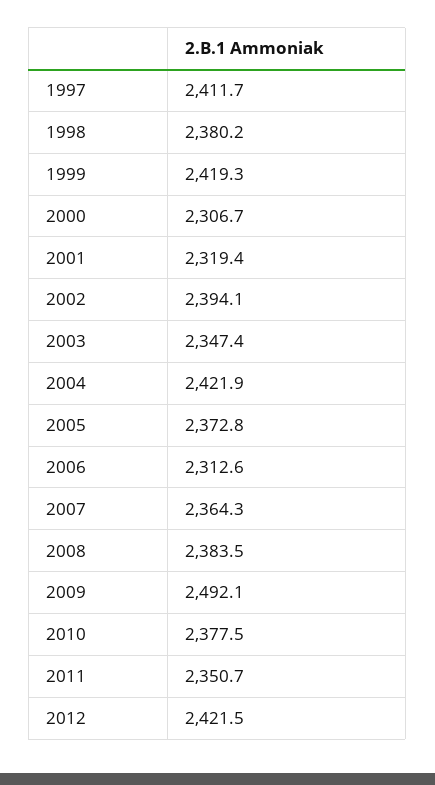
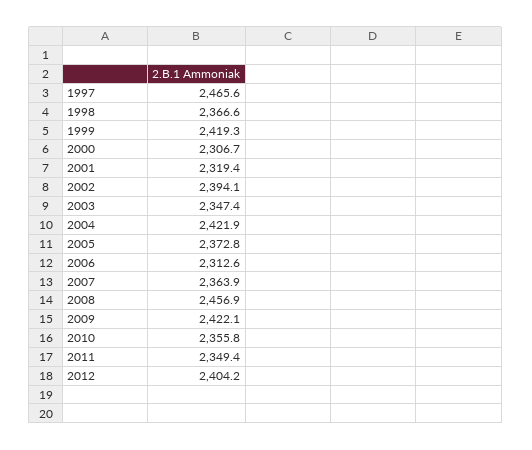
  {
-   "1997": 2411.7,
+   "1997": 2465.6,
-   "1998": 2380.2,
+   "1998": 2366.6,
    "1999": 2419.3,
    "2000": 2306.7,
    "2001": 2319.4,
    "2002": 2394.1,
    "2003": 2347.4,
    "2004": 2421.9,
    "2005": 2372.8,
    "2006": 2312.6,
-   "2007": 2364.3,
+   "2007": 2363.9,
-   "2008": 2383.5,
+   "2008": 2456.9,
-   "2009": 2492.1,
+   "2009": 2422.1,
-   "2010": 2377.5,
+   "2010": 2355.8,
-   "2011": 2350.7,
+   "2011": 2349.4,
-   "2012": 2421.5
+   "2012": 2404.2
  }

